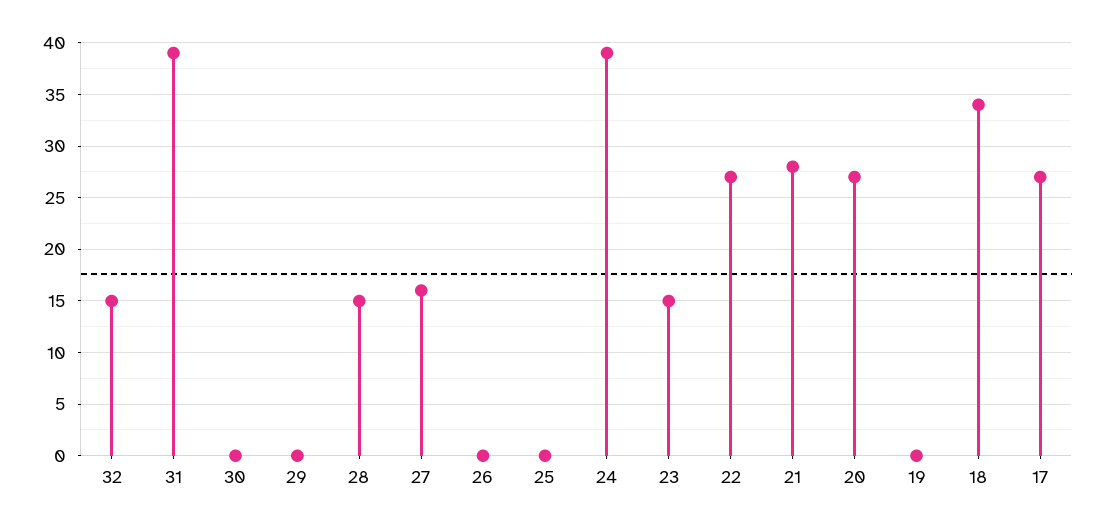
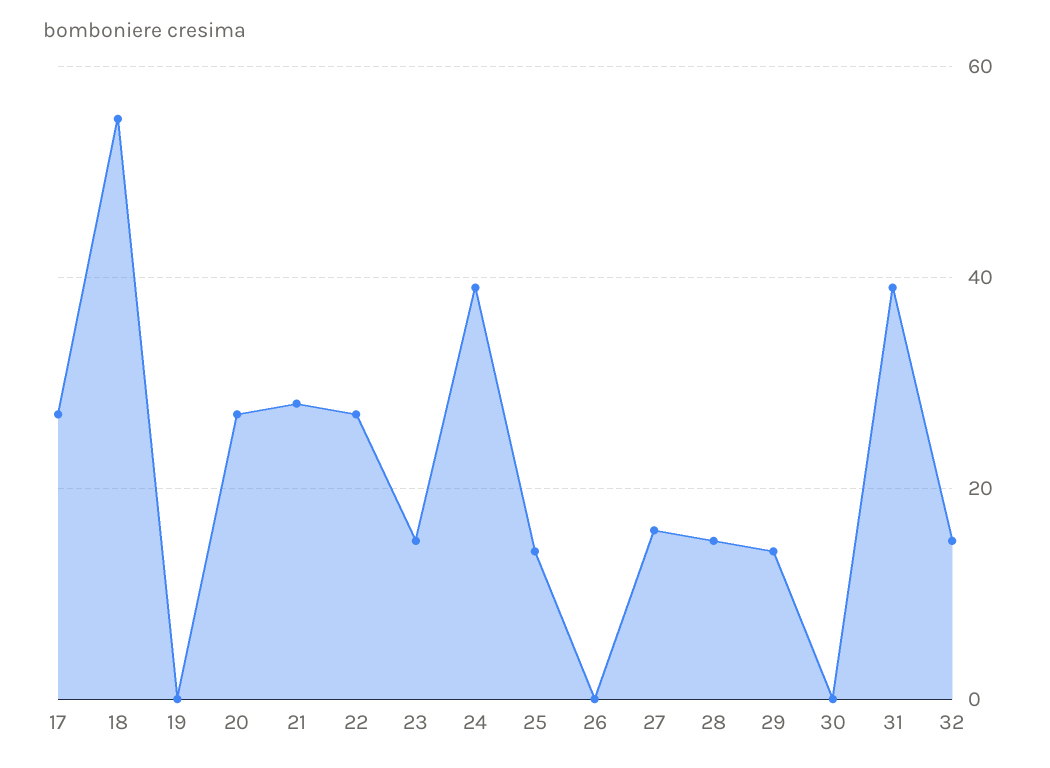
  {
    "32": 15,
    "31": 39,
    "30": 0,
-   "29": 0,
+   "29": 15,
    "28": 15,
    "27": 16,
    "26": 0,
-   "25": 0,
+   "25": 15,
    "24": 39,
    "23": 15,
    "22": 27,
    "21": 28,
    "20": 27,
    "19": 0,
-   "18": 34,
+   "18": 55,
    "17": 27
  }

